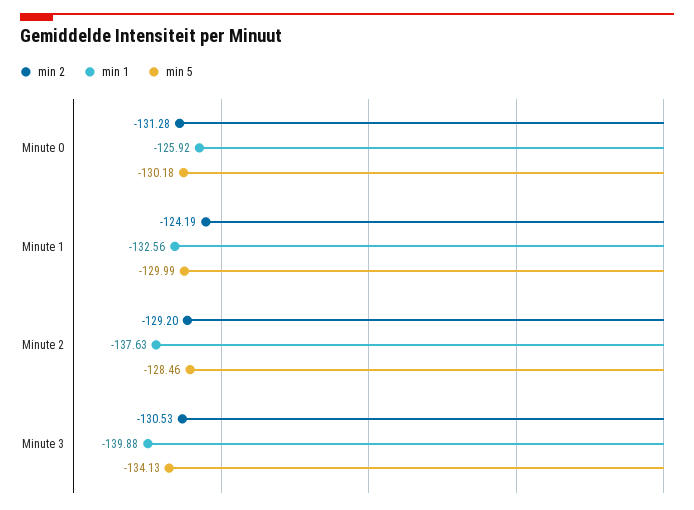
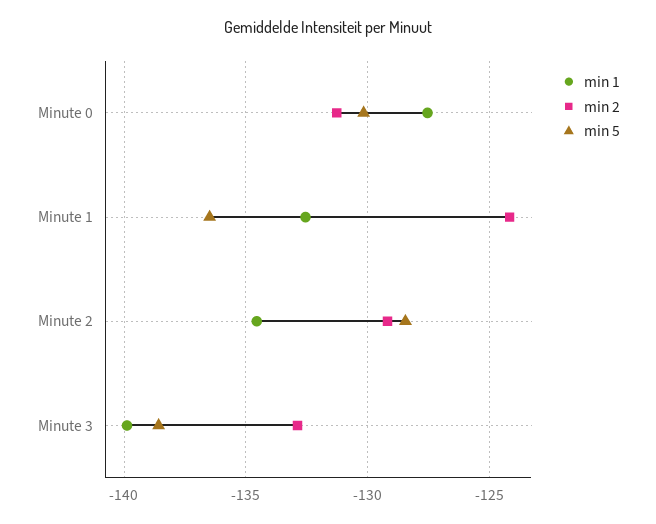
  {
    "min 2": {
      "Minute 0": -131.28,
      "Minute 1": -124.19,
      "Minute 2": -129.2,
-     "Minute 3": -130.53
+     "Minute 3": -133
    },
    "min 1": {
-     "Minute 0": -125.92,
+     "Minute 0": -127.5,
      "Minute 1": -132.56,
-     "Minute 2": -137.63,
+     "Minute 2": -134.5,
      "Minute 3": -139.88
    },
    "min 5": {
      "Minute 0": -130.18,
-     "Minute 1": -129.99,
+     "Minute 1": -136.5,
      "Minute 2": -128.46,
-     "Minute 3": -134.13
+     "Minute 3": -138.5
    }
  }

